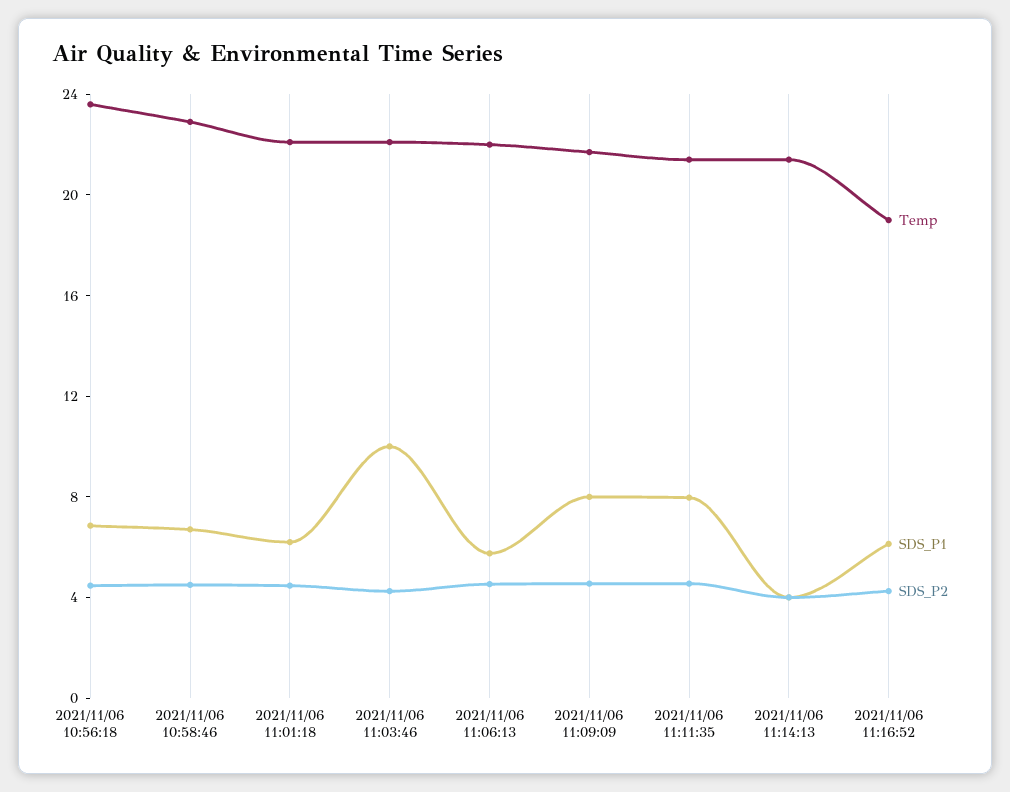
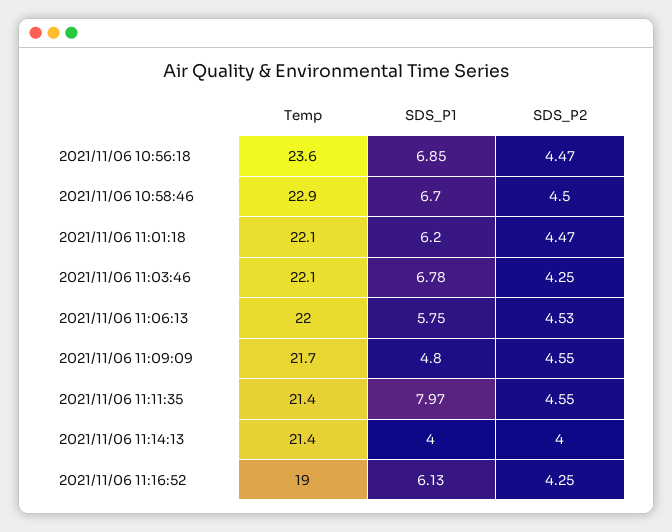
  {
    "Temp": {
      "2021/11/06 10:56:18": 23.6,
      "2021/11/06 10:58:46": 22.9,
      "2021/11/06 11:01:18": 22.1,
      "2021/11/06 11:03:46": 22.1,
      "2021/11/06 11:06:13": 22,
      "2021/11/06 11:09:09": 21.7,
      "2021/11/06 11:11:35": 21.4,
      "2021/11/06 11:14:13": 21.4,
      "2021/11/06 11:16:52": 19
    },
    "SDS_P1": {
      "2021/11/06 10:56:18": 6.85,
      "2021/11/06 10:58:46": 6.7,
      "2021/11/06 11:01:18": 6.2,
-     "2021/11/06 11:03:46": 10,
+     "2021/11/06 11:03:46": 6.78,
      "2021/11/06 11:06:13": 5.75,
-     "2021/11/06 11:09:09": 8,
+     "2021/11/06 11:09:09": 4.8,
      "2021/11/06 11:11:35": 7.97,
      "2021/11/06 11:14:13": 4,
      "2021/11/06 11:16:52": 6.13
    },
    "SDS_P2": {
      "2021/11/06 10:56:18": 4.47,
      "2021/11/06 10:58:46": 4.5,
      "2021/11/06 11:01:18": 4.47,
      "2021/11/06 11:03:46": 4.25,
      "2021/11/06 11:06:13": 4.53,
      "2021/11/06 11:09:09": 4.55,
      "2021/11/06 11:11:35": 4.55,
      "2021/11/06 11:14:13": 4,
      "2021/11/06 11:16:52": 4.25
    }
  }

